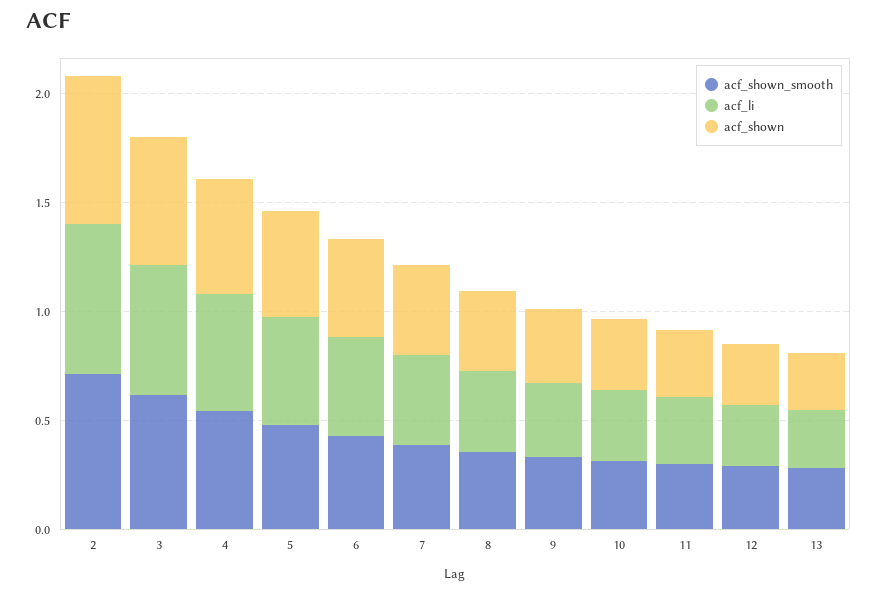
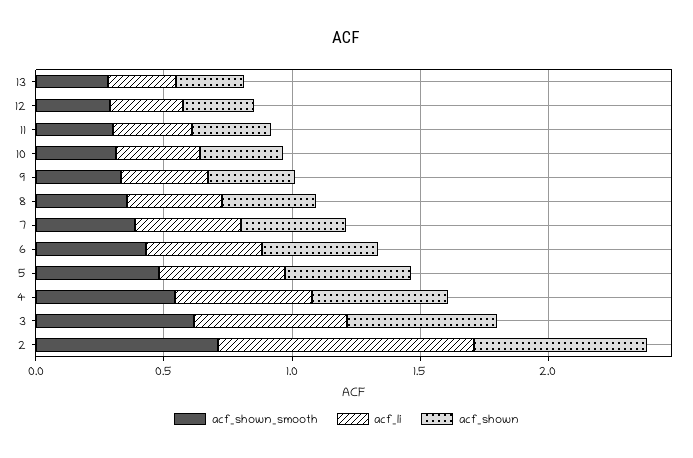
  {
    "acf_shown_smooth": {
      "2": 0.7,
      "3": 0.6,
      "4": 0.5,
      "5": 0.5,
      "6": 0.4,
      "7": 0.4,
      "8": 0.4,
      "9": 0.3,
      "10": 0.3,
      "11": 0.3,
      "12": 0.3,
      "13": 0.3
    },
    "acf_li": {
-     "2": 0.7,
+     "2": 1,
      "3": 0.6,
      "4": 0.5,
      "5": 0.5,
      "6": 0.5,
      "7": 0.4,
      "8": 0.4,
      "9": 0.3,
      "10": 0.3,
      "11": 0.3,
      "12": 0.3,
      "13": 0.3
    },
    "acf_shown": {
      "2": 0.7,
      "3": 0.6,
      "4": 0.5,
      "5": 0.5,
      "6": 0.5,
      "7": 0.4,
      "8": 0.4,
      "9": 0.3,
      "10": 0.3,
      "11": 0.3,
      "12": 0.3,
      "13": 0.3
    }
  }

